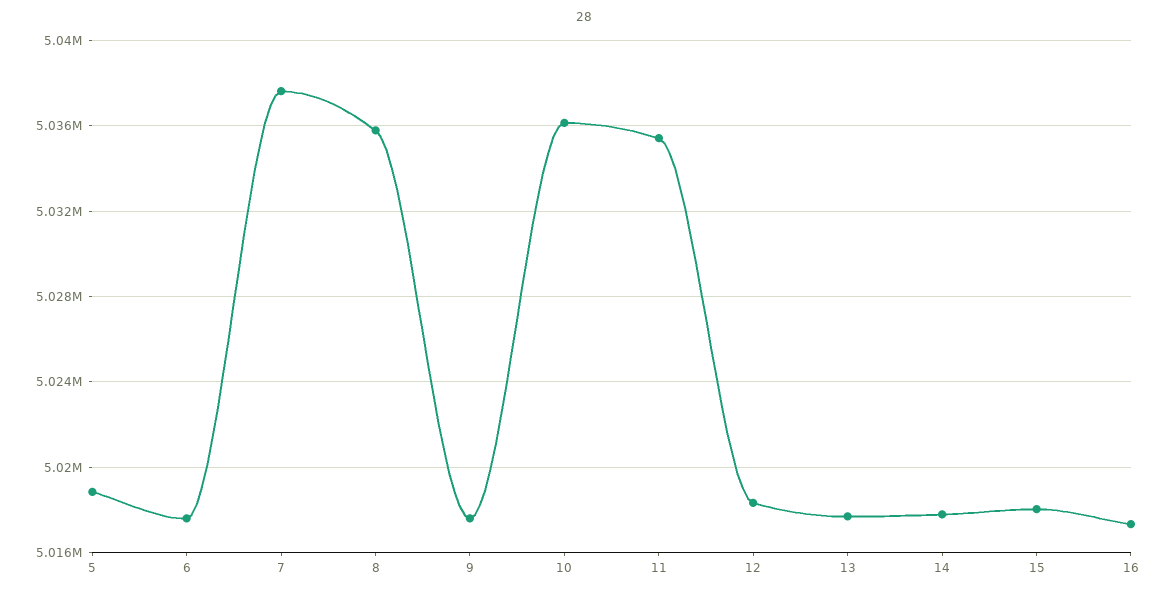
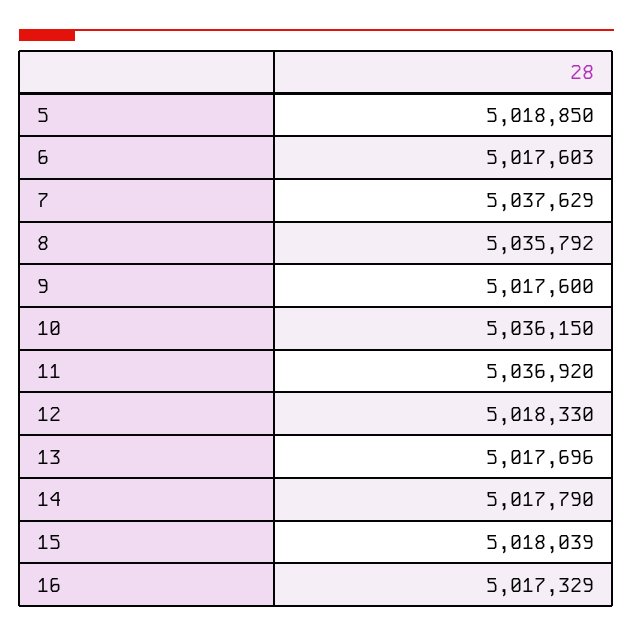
  {
    "5": 5018850,
    "6": 5017603,
    "7": 5037629,
    "8": 5035792,
    "9": 5017600,
    "10": 5036150,
-   "11": 5035500,
+   "11": 5036920,
    "12": 5018330,
    "13": 5017696,
    "14": 5017790,
    "15": 5018039,
    "16": 5017329
  }

